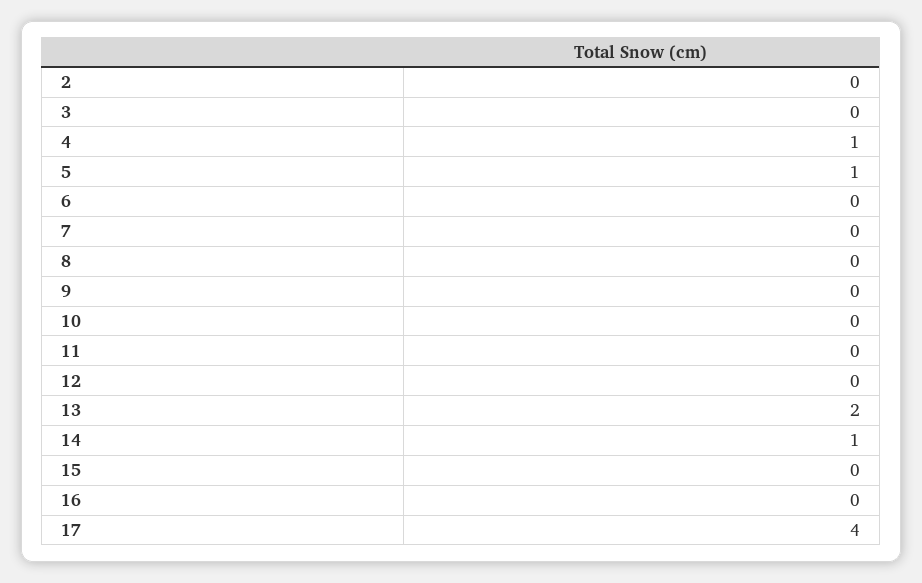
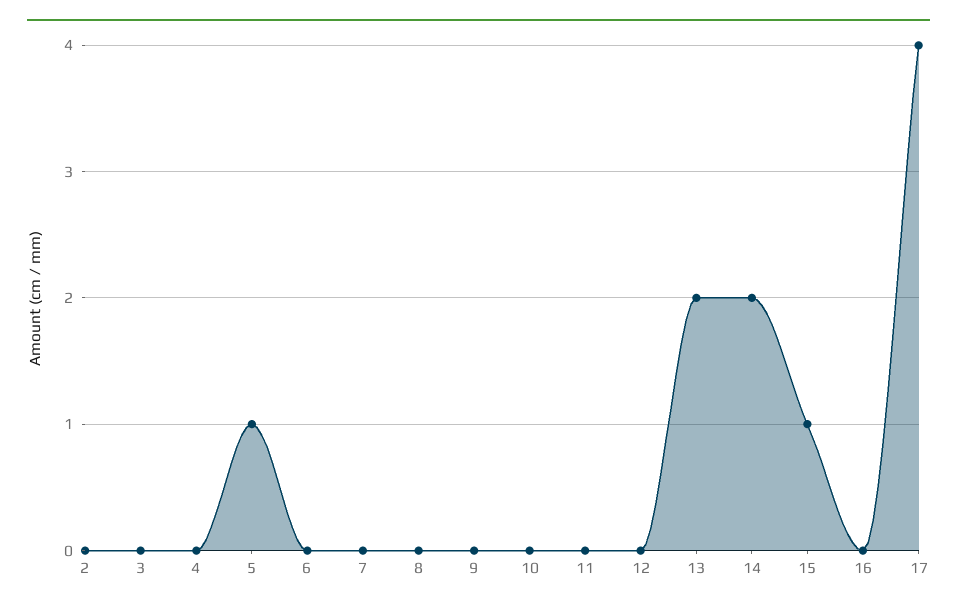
  {
    "2": 0,
    "3": 0,
-   "4": 1,
+   "4": 0,
    "5": 1,
    "6": 0,
    "7": 0,
    "8": 0,
    "9": 0,
    "10": 0,
    "11": 0,
    "12": 0,
    "13": 2,
-   "14": 1,
+   "14": 2,
-   "15": 0,
+   "15": 1,
    "16": 0,
    "17": 4
  }

